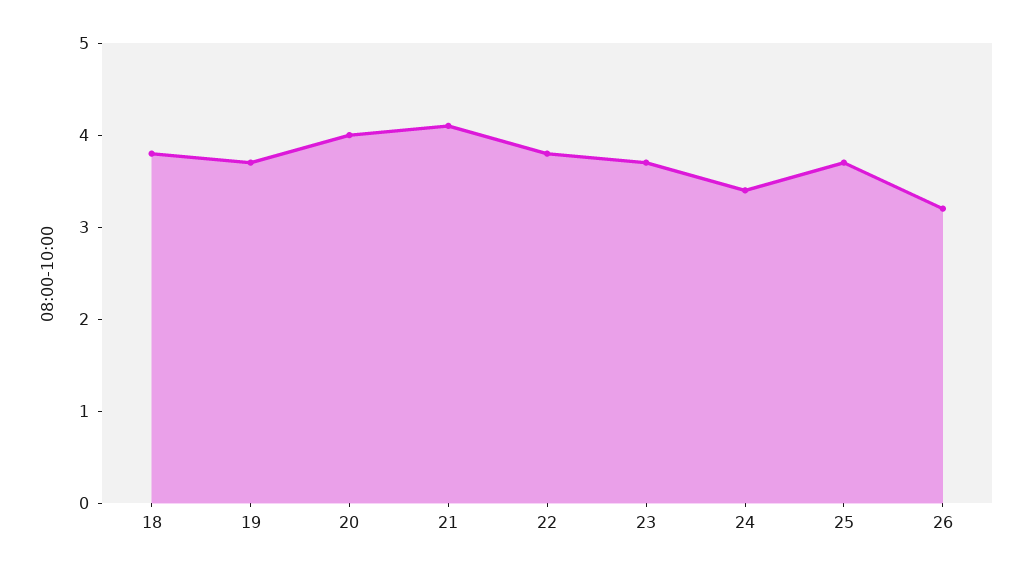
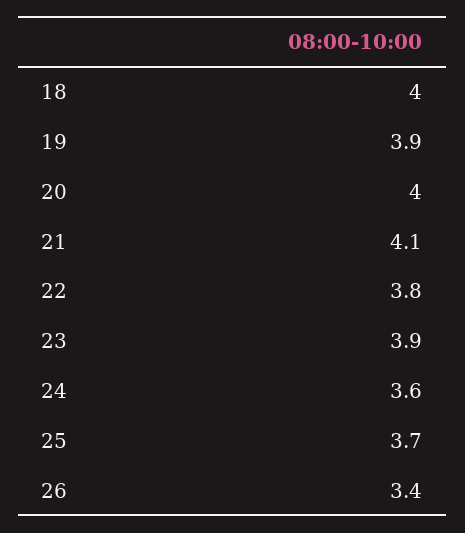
  {
-   "18": 3.8,
+   "18": 4,
-   "19": 3.7,
+   "19": 3.9,
    "20": 4,
    "21": 4.1,
    "22": 3.8,
-   "23": 3.7,
+   "23": 3.9,
-   "24": 3.4,
+   "24": 3.6,
    "25": 3.7,
-   "26": 3.2
+   "26": 3.4
  }

